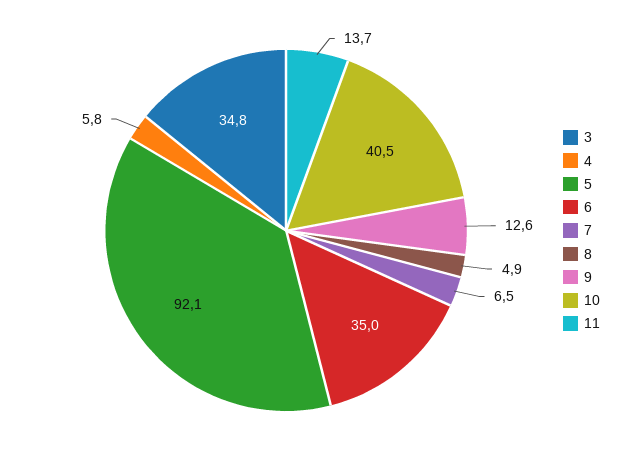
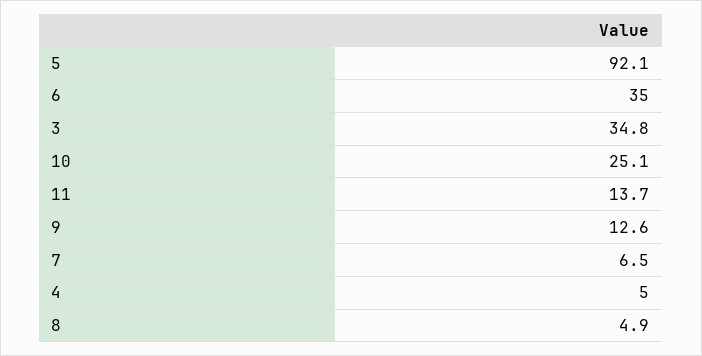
  {
    "3": 34.8,
-   "4": 5.8,
+   "4": 5,
    "5": 92.1,
    "6": 35,
    "7": 6.5,
    "8": 4.9,
    "9": 12.6,
-   "10": 40.5,
+   "10": 25.1,
    "11": 13.7
  }

